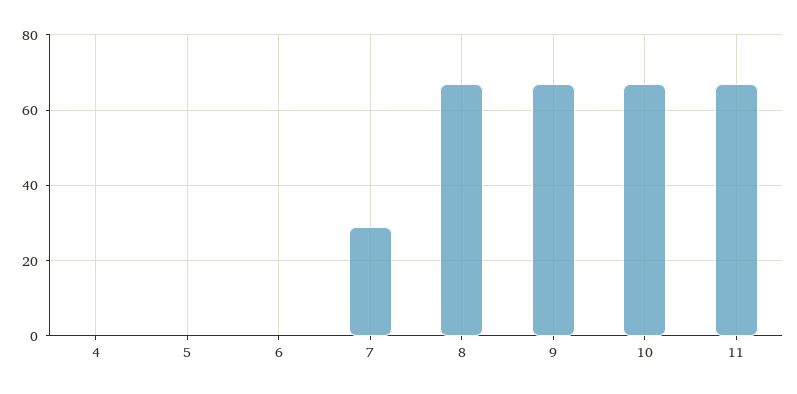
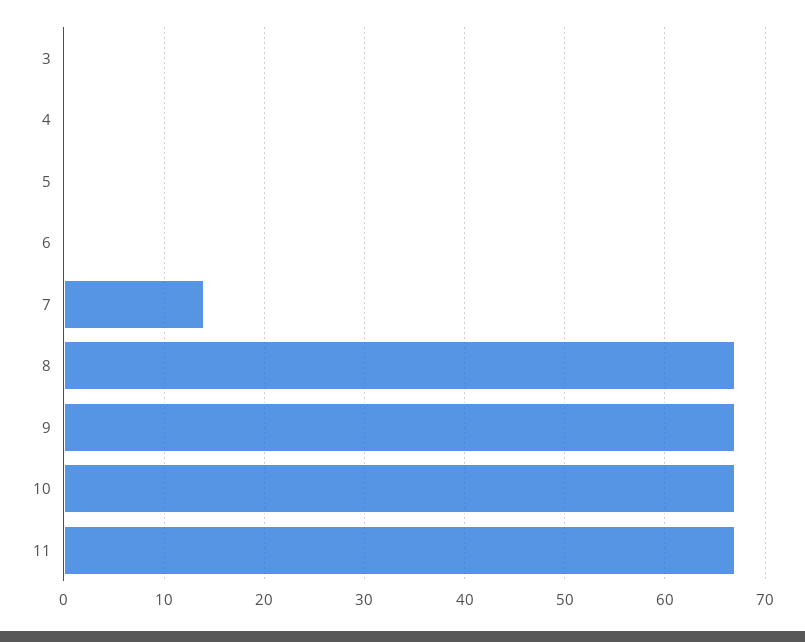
  {
    "4": 0,
    "5": 0,
    "6": 0,
-   "7": 30,
+   "7": 14,
    "8": 67,
    "9": 67,
    "10": 67,
-   "11": 67
+   "11": 67,
+   "3": 0
  }

